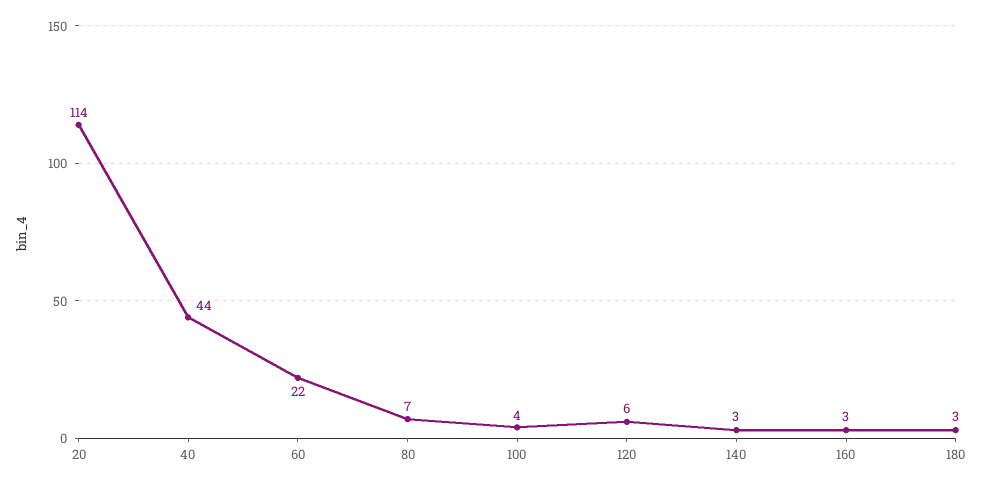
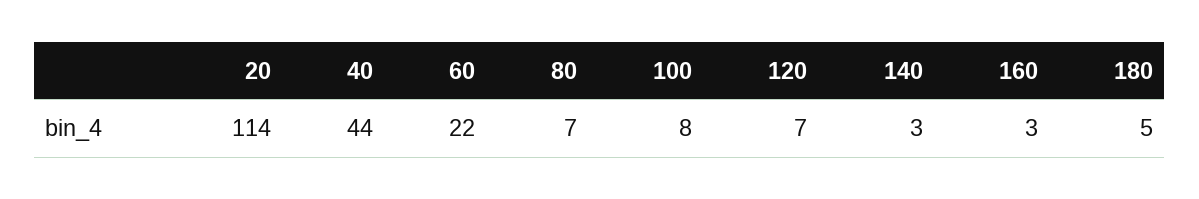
  {
    "20": 114,
    "40": 44,
    "60": 22,
    "80": 7,
-   "100": 4,
+   "100": 8,
-   "120": 6,
+   "120": 7,
    "140": 3,
    "160": 3,
-   "180": 3
+   "180": 5
  }

